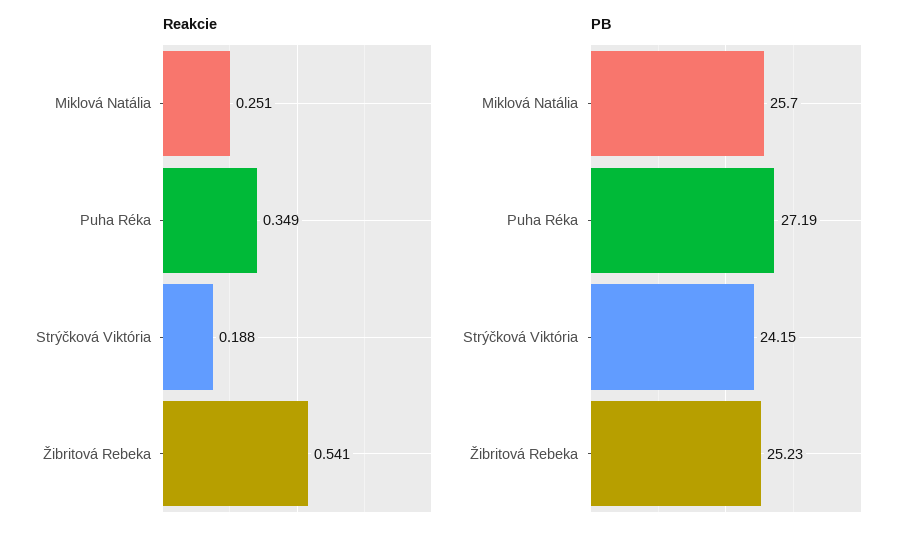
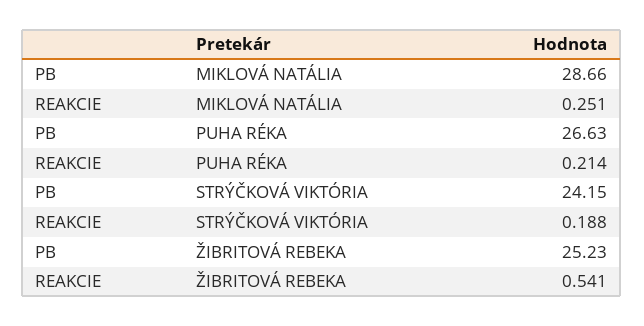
  {
    "Reakcie": {
      "Miklová Natália": 0.251,
-     "Puha Réka": 0.349,
+     "Puha Réka": 0.214,
      "Strýčková Viktória": 0.188,
      "Žibritová Rebeka": 0.541
    },
    "PB": {
-     "Miklová Natália": 25.7,
+     "Miklová Natália": 28.66,
-     "Puha Réka": 27.19,
+     "Puha Réka": 26.63,
      "Strýčková Viktória": 24.15,
      "Žibritová Rebeka": 25.23
    }
  }

